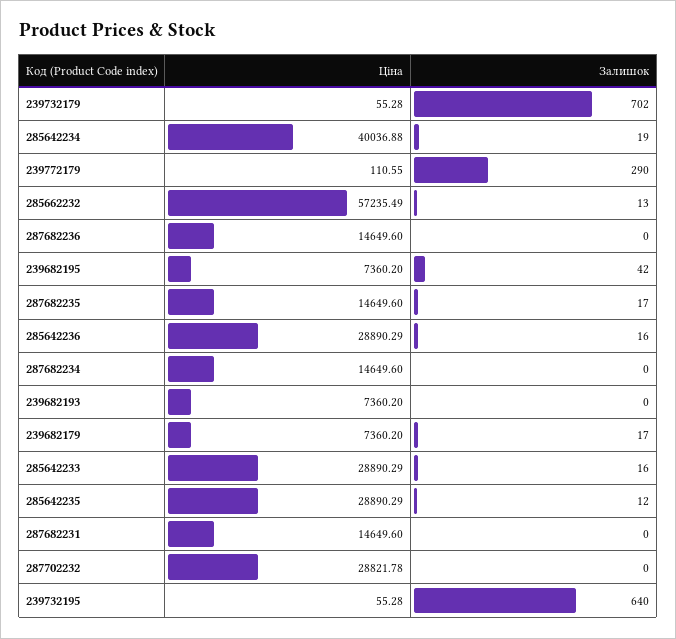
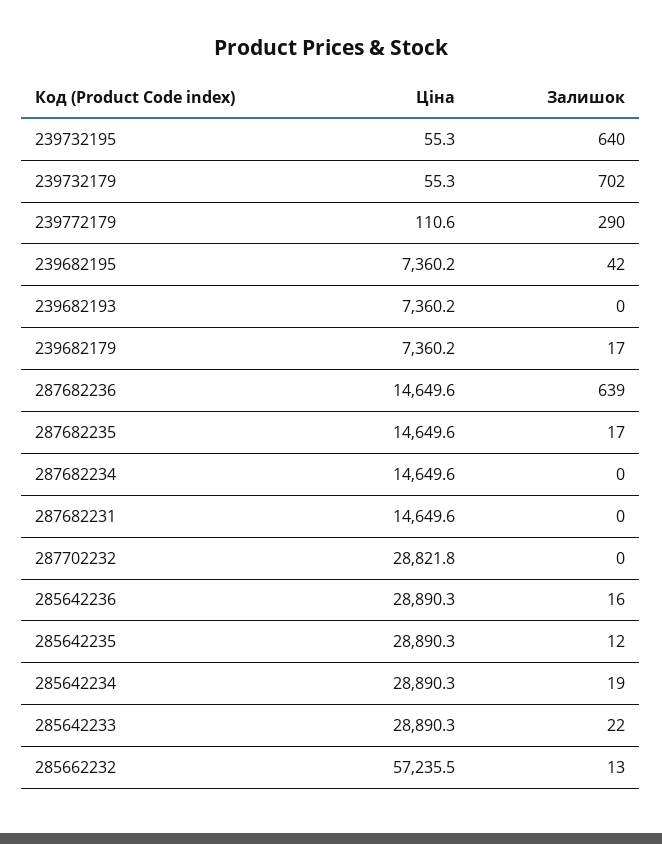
  {
    "Ціна": {
      "239732179": 55.28,
-     "285642234": 40036.88,
+     "285642234": 28890.3,
      "239772179": 110.55,
      "285662232": 57235.49,
      "287682236": 14649.6,
      "239682195": 7360.2,
      "287682235": 14649.6,
      "285642236": 28890.29,
      "287682234": 14649.6,
      "239682193": 7360.2,
      "239682179": 7360.2,
      "285642233": 28890.29,
      "285642235": 28890.29,
      "287682231": 14649.6,
      "287702232": 28821.78,
      "239732195": 55.28
    },
    "Залишок": {
      "239732179": 702,
      "285642234": 19,
      "239772179": 290,
      "285662232": 13,
-     "287682236": 0,
+     "287682236": 639,
      "239682195": 42,
      "287682235": 17,
      "285642236": 16,
      "287682234": 0,
      "239682193": 0,
      "239682179": 17,
-     "285642233": 16,
+     "285642233": 22,
      "285642235": 12,
      "287682231": 0,
      "287702232": 0,
      "239732195": 640
    }
  }

